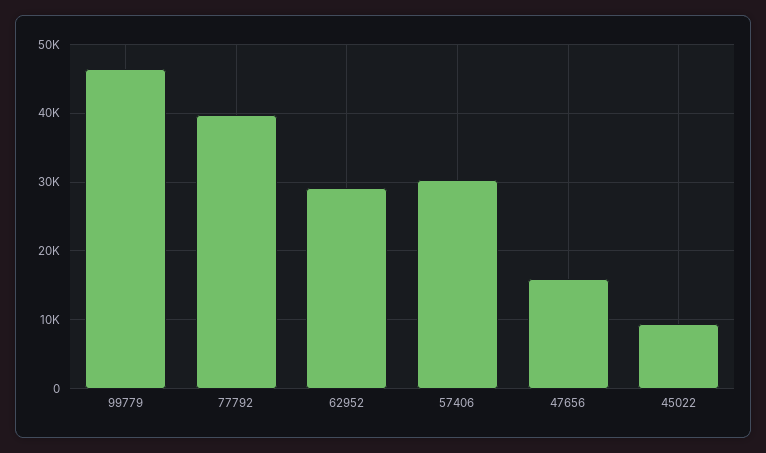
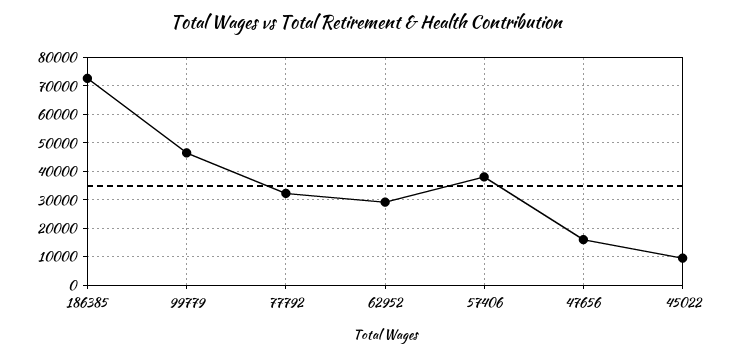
  {
    "99779": 46000,
-   "77792": 40000,
+   "77792": 32500,
    "62952": 29000,
-   "57406": 30000,
+   "57406": 37500,
    "47656": 16000,
-   "45022": 9000
+   "45022": 9000,
+   "186385": 72500
  }

